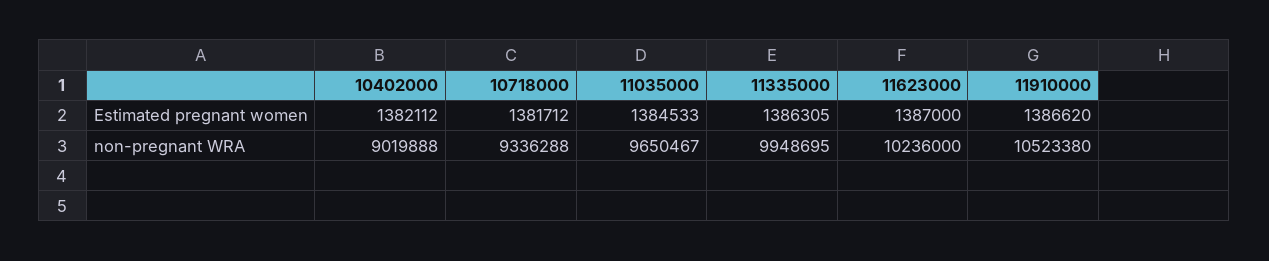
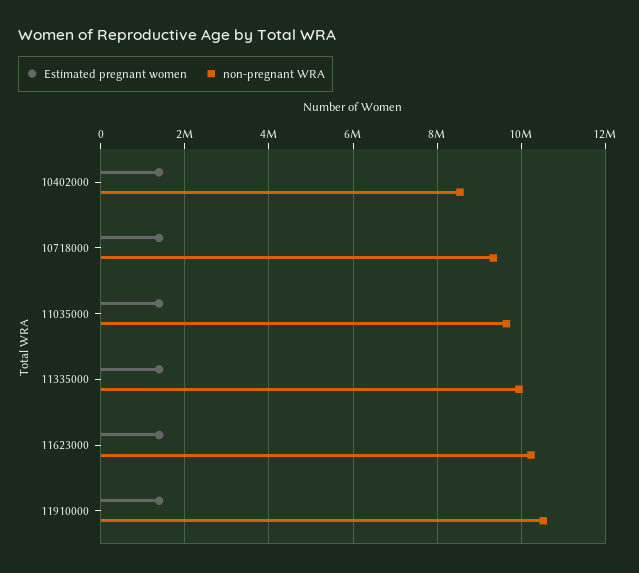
  {
    "Estimated pregnant women": {
      "10402000": 1382112,
      "10718000": 1381712,
      "11035000": 1384533,
      "11335000": 1386305,
      "11623000": 1387000,
      "11910000": 1386620
    },
    "non-pregnant WRA": {
-     "10402000": 9019888,
+     "10402000": 8600000,
      "10718000": 9336288,
      "11035000": 9650467,
      "11335000": 9948695,
      "11623000": 10236000,
      "11910000": 10523380
    }
  }

